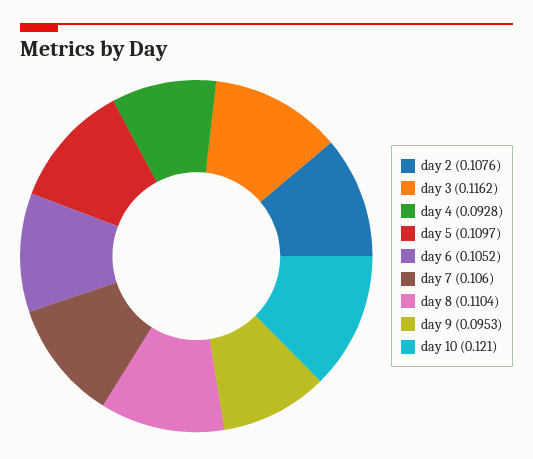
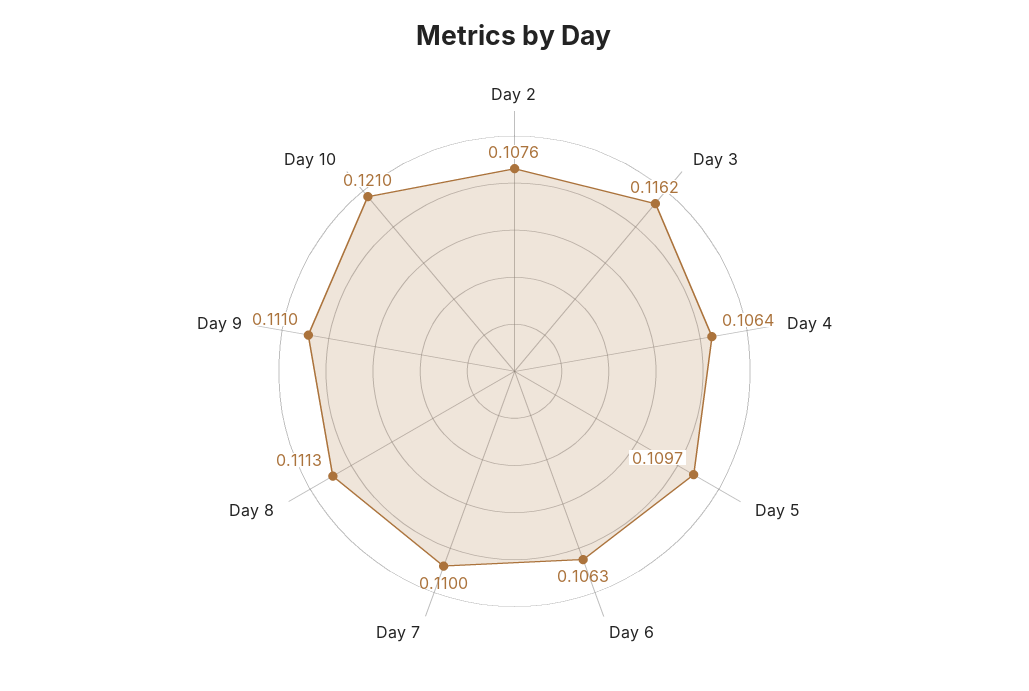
  {
    "day 2": 0.1076,
    "day 3": 0.1162,
-   "day 4": 0.0928,
+   "day 4": 0.1064,
    "day 5": 0.1097,
-   "day 6": 0.1052,
+   "day 6": 0.1063,
-   "day 7": 0.106,
+   "day 7": 0.11,
-   "day 8": 0.1104,
+   "day 8": 0.1113,
-   "day 9": 0.0953,
+   "day 9": 0.111,
    "day 10": 0.121
  }

